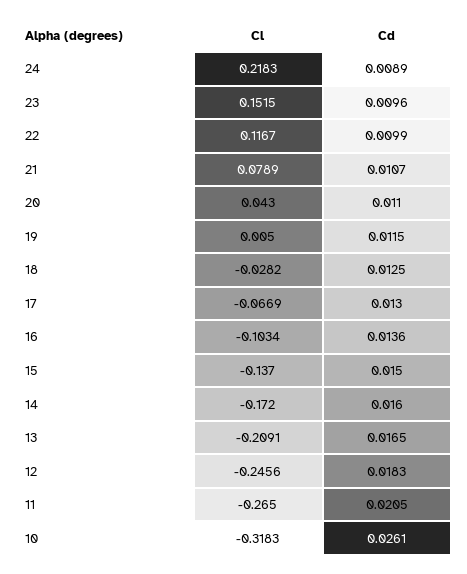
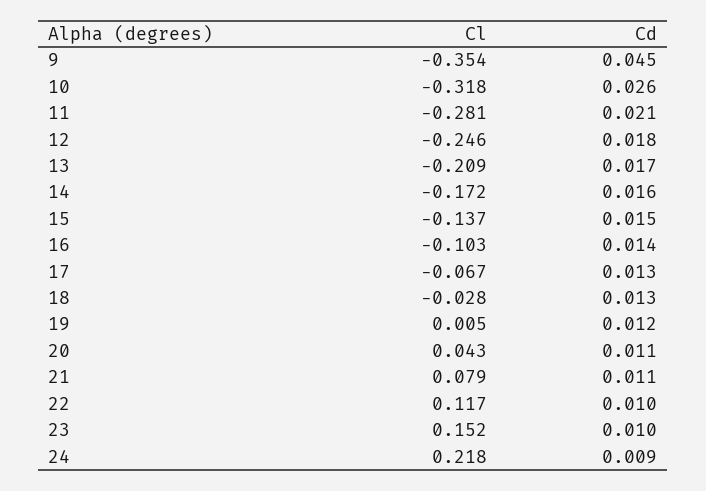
  {
    "Cl": {
      "24": 0.2183,
      "23": 0.1515,
      "22": 0.1167,
      "21": 0.0789,
      "20": 0.043,
      "19": 0.005,
      "18": -0.0282,
      "17": -0.0669,
      "16": -0.1034,
      "15": -0.137,
      "14": -0.172,
      "13": -0.2091,
      "12": -0.2456,
-     "11": -0.265,
+     "11": -0.281,
-     "10": -0.3183
+     "10": -0.3183,
+     "9": -0.354
    },
    "Cd": {
      "24": 0.0089,
      "23": 0.0096,
      "22": 0.0099,
      "21": 0.0107,
      "20": 0.011,
      "19": 0.0115,
      "18": 0.0125,
      "17": 0.013,
      "16": 0.0136,
      "15": 0.015,
      "14": 0.016,
      "13": 0.0165,
      "12": 0.0183,
      "11": 0.0205,
-     "10": 0.0261
+     "10": 0.0261,
+     "9": 0.045
    }
  }

